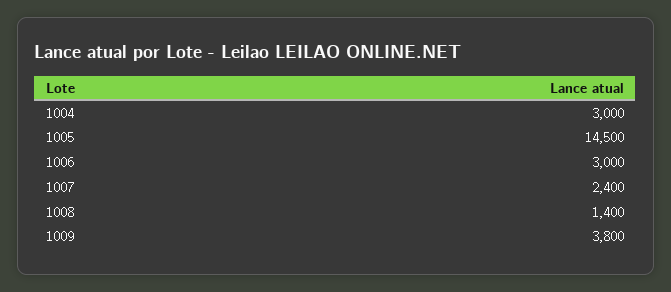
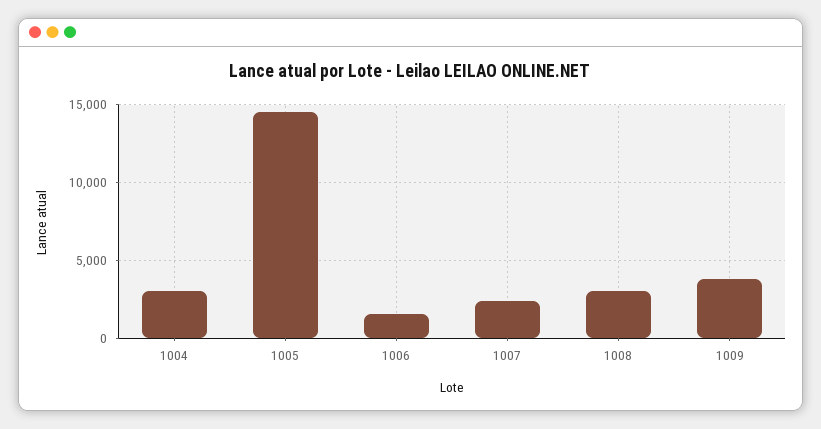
  {
    "1004": 3000,
    "1005": 14500,
-   "1006": 3000,
+   "1006": 1500,
    "1007": 2400,
-   "1008": 1400,
+   "1008": 3000,
    "1009": 3800
  }

